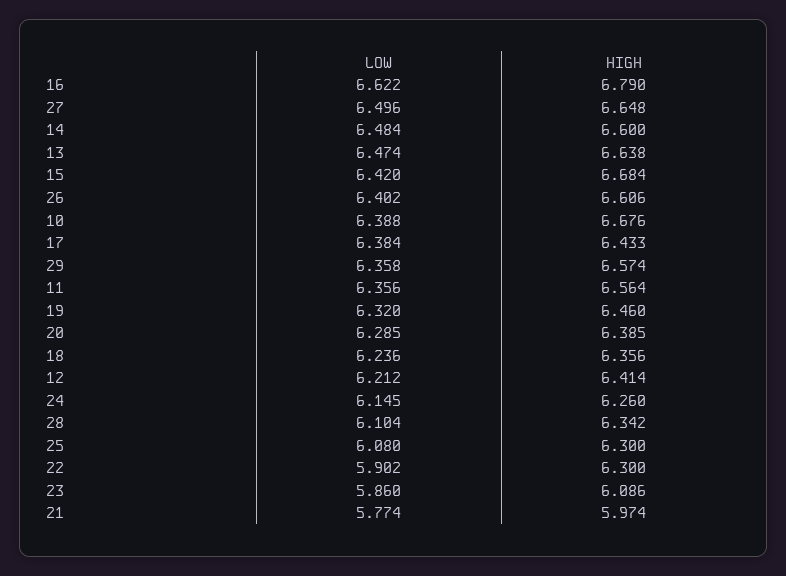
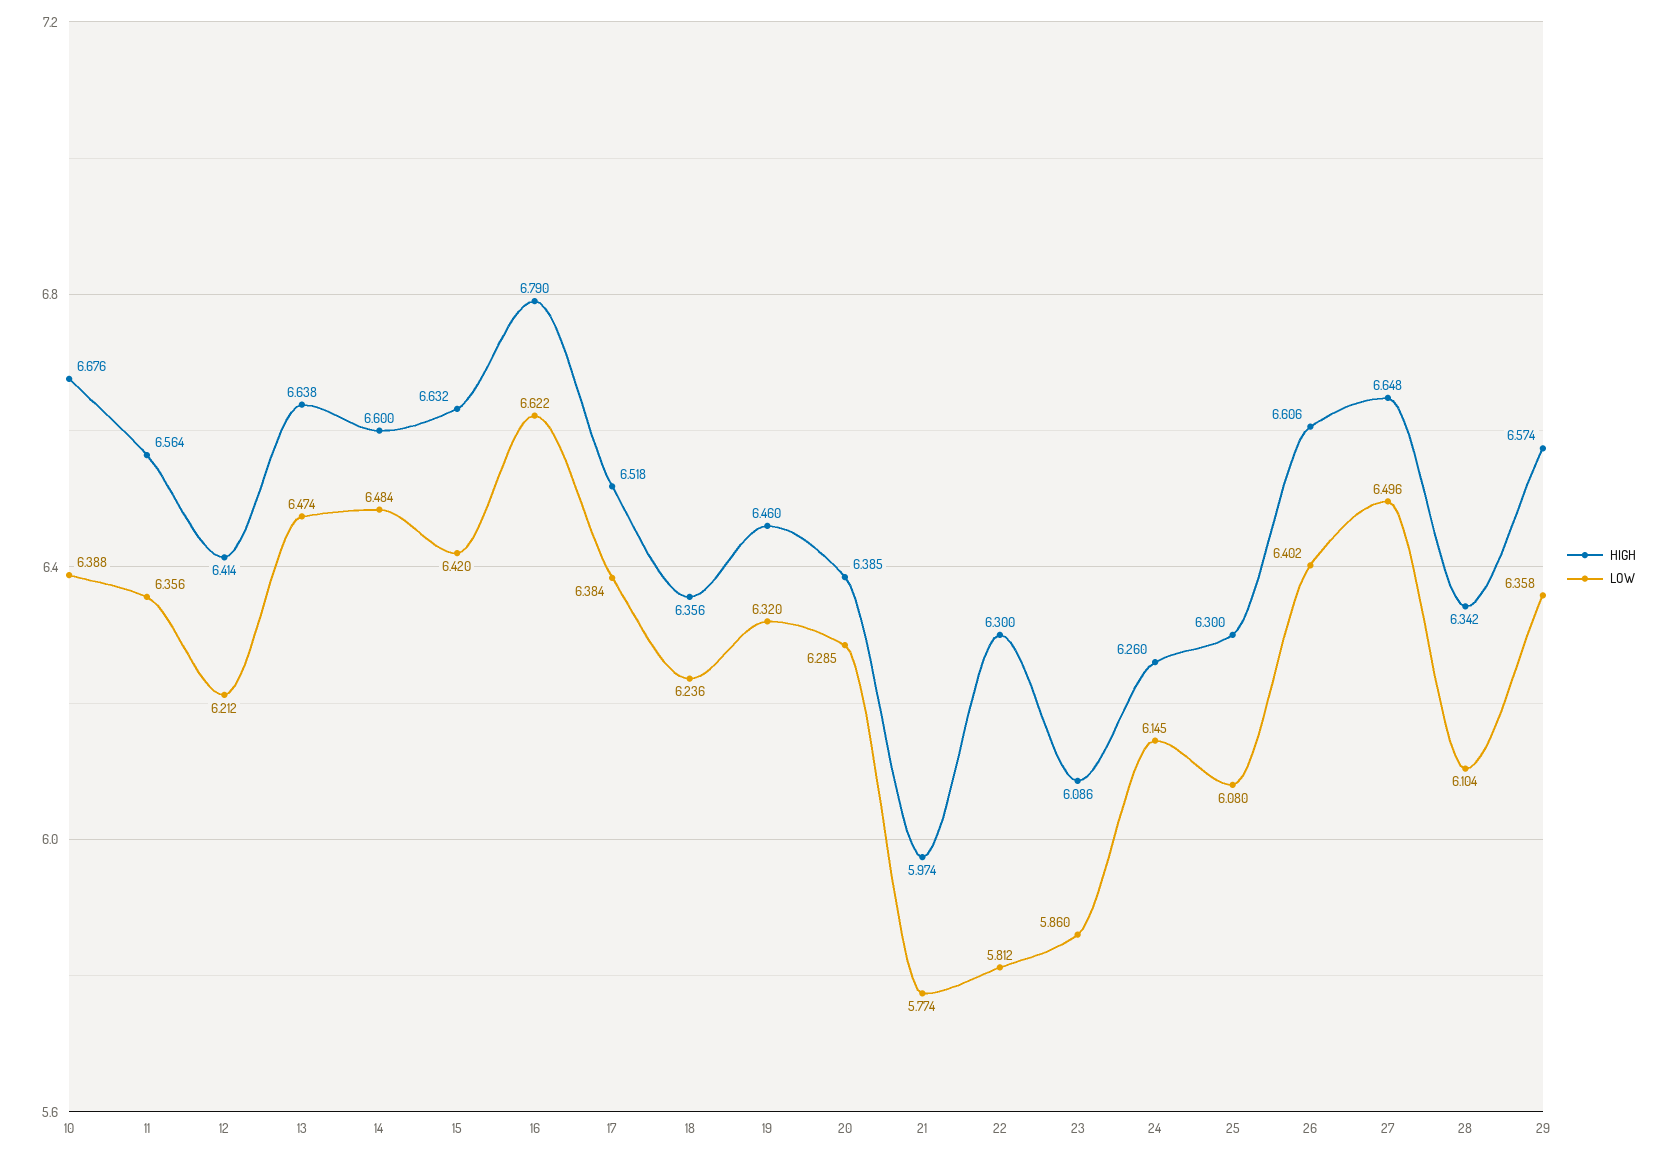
  {
    "LOW": {
      "16": 6.622,
      "27": 6.496,
      "14": 6.484,
      "13": 6.474,
      "15": 6.42,
      "26": 6.402,
      "10": 6.388,
      "17": 6.384,
      "29": 6.358,
      "11": 6.356,
      "19": 6.32,
      "20": 6.285,
      "18": 6.236,
      "12": 6.212,
      "24": 6.145,
      "28": 6.104,
      "25": 6.08,
-     "22": 5.902,
+     "22": 5.812,
      "23": 5.86,
      "21": 5.774
    },
    "HIGH": {
      "16": 6.79,
      "27": 6.648,
      "14": 6.6,
      "13": 6.638,
-     "15": 6.684,
+     "15": 6.632,
      "26": 6.606,
      "10": 6.676,
-     "17": 6.433,
+     "17": 6.518,
      "29": 6.574,
      "11": 6.564,
      "19": 6.46,
      "20": 6.385,
      "18": 6.356,
      "12": 6.414,
      "24": 6.26,
      "28": 6.342,
      "25": 6.3,
      "22": 6.3,
      "23": 6.086,
      "21": 5.974
    }
  }

